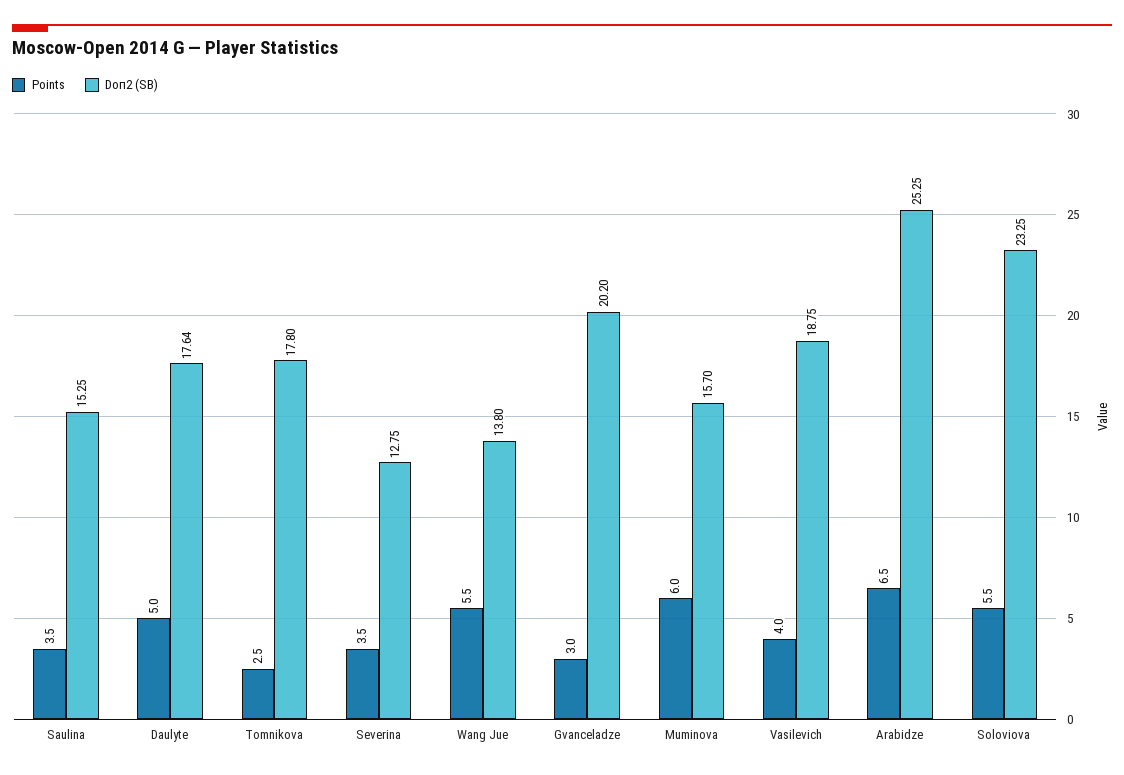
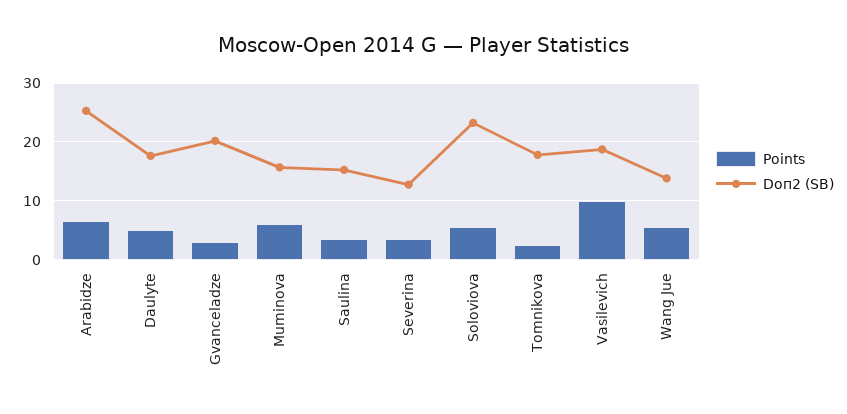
  {
    "Points": {
      "Saulina": 3.5,
      "Daulyte": 5,
      "Tomnikova": 2.5,
      "Severina": 3.5,
      "Wang Jue": 5.5,
      "Gvanceladze": 3,
      "Muminova": 6,
-     "Vasilevich": 4,
+     "Vasilevich": 10,
      "Arabidze": 6.5,
      "Soloviova": 5.5
    },
    "Doп2 (SB)": {
      "Saulina": 15.25,
      "Daulyte": 17.64,
      "Tomnikova": 17.8,
      "Severina": 12.75,
      "Wang Jue": 13.8,
      "Gvanceladze": 20.2,
      "Muminova": 15.7,
      "Vasilevich": 18.75,
      "Arabidze": 25.25,
      "Soloviova": 23.25
    }
  }

